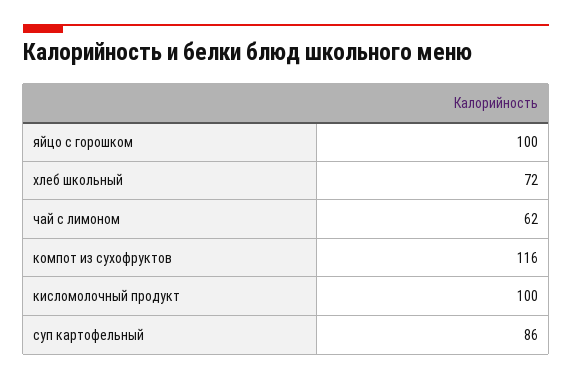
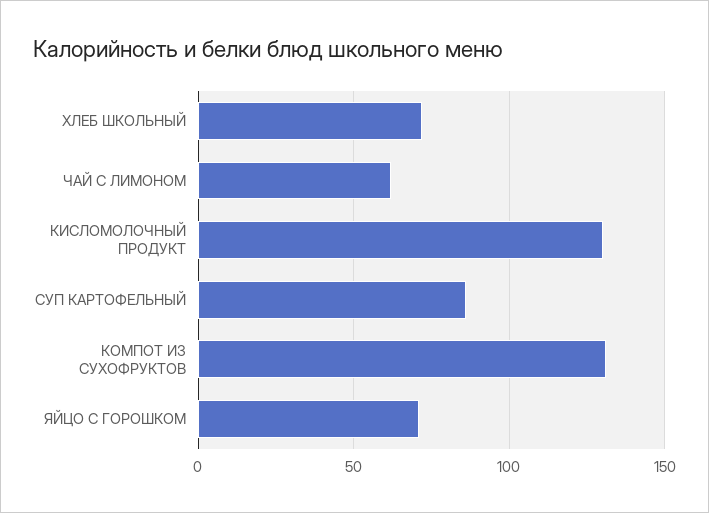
  {
-   "яйцо с горошком": 100,
+   "яйцо с горошком": 70,
    "хлеб школьный": 72,
    "чай с лимоном": 62,
-   "компот из сухофруктов": 116,
+   "компот из сухофруктов": 130,
-   "кисломолочный продукт": 100,
+   "кисломолочный продукт": 130,
    "суп картофельный": 86
  }

